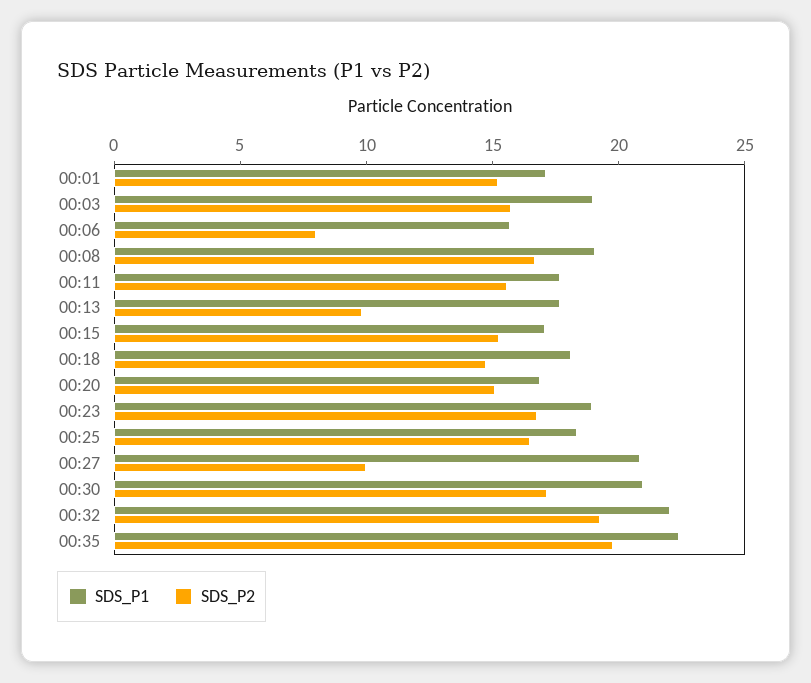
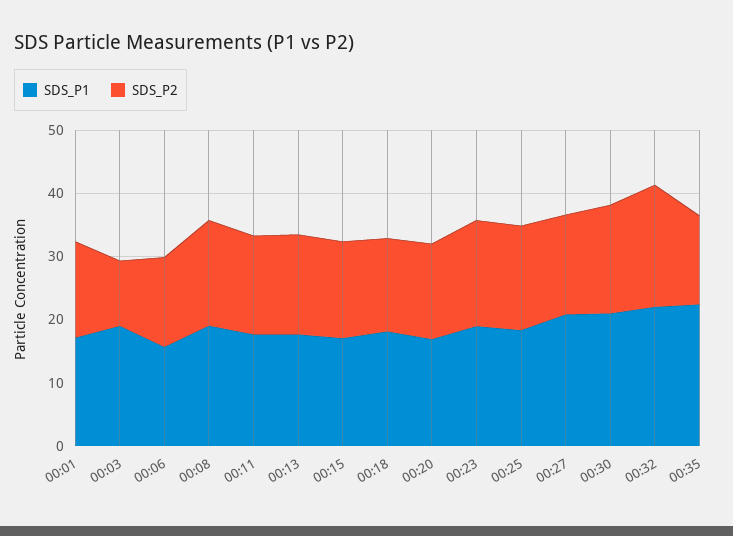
  {
    "SDS_P1": {
      "00:01": 17,
      "00:03": 19,
      "00:06": 16,
      "00:08": 19,
      "00:11": 18,
      "00:13": 18,
      "00:15": 17,
      "00:18": 18,
      "00:20": 17,
      "00:23": 19,
      "00:25": 18,
      "00:27": 21,
      "00:30": 21,
      "00:32": 22,
      "00:35": 22
    },
    "SDS_P2": {
      "00:01": 15,
-     "00:03": 16,
+     "00:03": 10,
-     "00:06": 8,
+     "00:06": 14,
      "00:08": 17,
      "00:11": 16,
-     "00:13": 10,
+     "00:13": 16,
      "00:15": 15,
      "00:18": 15,
      "00:20": 15,
      "00:23": 17,
      "00:25": 17,
-     "00:27": 10,
+     "00:27": 16,
      "00:30": 17,
      "00:32": 19,
-     "00:35": 20
+     "00:35": 14
    }
  }

